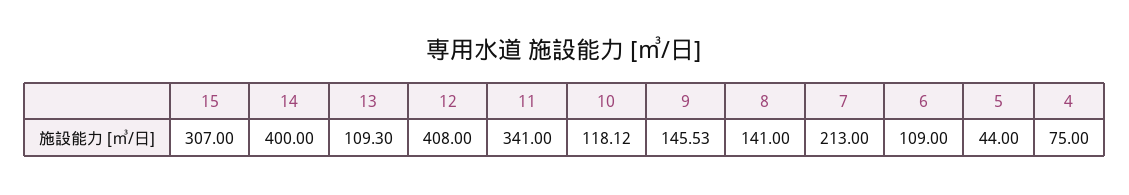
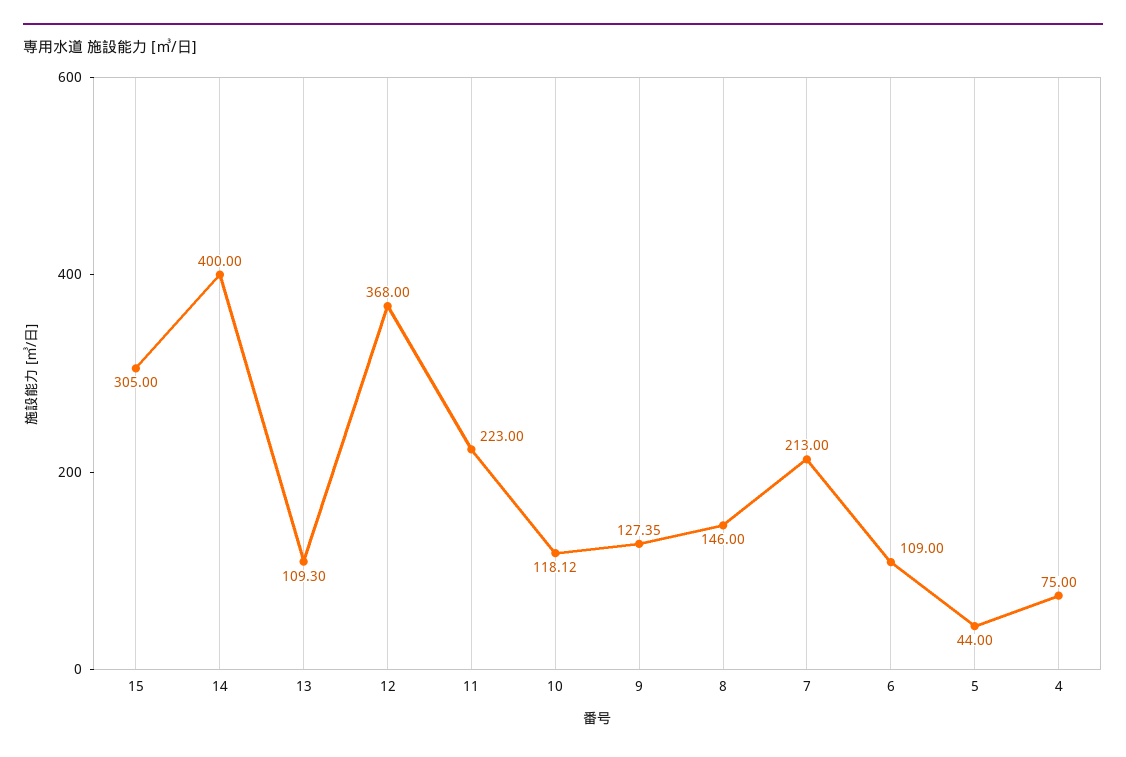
  {
-   "15": 307,
+   "15": 305,
    "14": 400,
    "13": 109.3,
-   "12": 408,
+   "12": 368,
-   "11": 341,
+   "11": 223,
    "10": 118.12,
-   "9": 145.53,
+   "9": 127.35,
-   "8": 141,
+   "8": 146,
    "7": 213,
    "6": 109,
    "5": 44,
    "4": 75
  }

